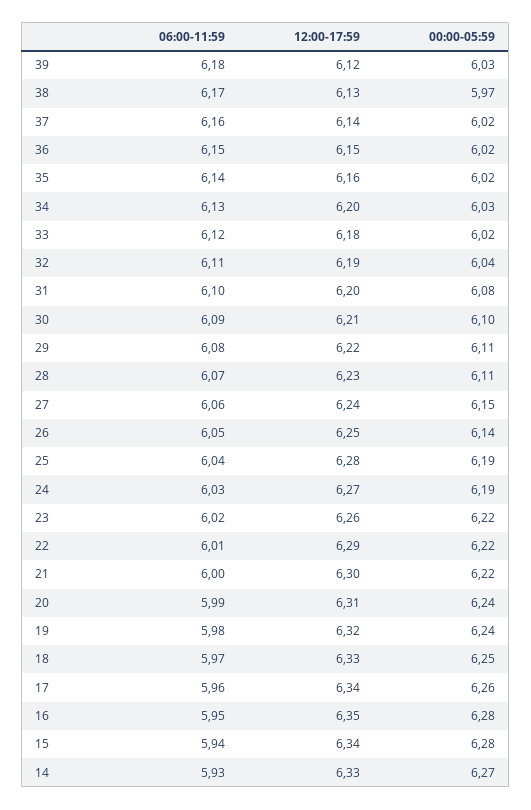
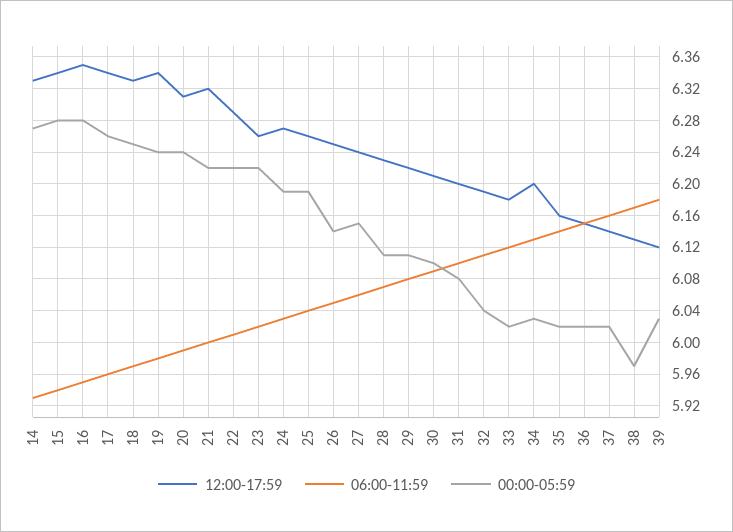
  {
    "06:00-11:59": {
      "39": 6.18,
      "38": 6.17,
      "37": 6.16,
      "36": 6.15,
      "35": 6.14,
      "34": 6.13,
      "33": 6.12,
      "32": 6.11,
      "31": 6.1,
      "30": 6.09,
      "29": 6.08,
      "28": 6.07,
      "27": 6.06,
      "26": 6.05,
      "25": 6.04,
      "24": 6.03,
      "23": 6.02,
      "22": 6.01,
      "21": 6,
      "20": 5.99,
      "19": 5.98,
      "18": 5.97,
      "17": 5.96,
      "16": 5.95,
      "15": 5.94,
      "14": 5.93
    },
    "12:00-17:59": {
      "39": 6.12,
      "38": 6.13,
      "37": 6.14,
      "36": 6.15,
      "35": 6.16,
      "34": 6.2,
      "33": 6.18,
      "32": 6.19,
      "31": 6.2,
      "30": 6.21,
      "29": 6.22,
      "28": 6.23,
      "27": 6.24,
      "26": 6.25,
-     "25": 6.28,
+     "25": 6.26,
      "24": 6.27,
      "23": 6.26,
      "22": 6.29,
-     "21": 6.3,
+     "21": 6.32,
      "20": 6.31,
-     "19": 6.32,
+     "19": 6.34,
      "18": 6.33,
      "17": 6.34,
      "16": 6.35,
      "15": 6.34,
      "14": 6.33
    },
    "00:00-05:59": {
      "39": 6.03,
      "38": 5.97,
      "37": 6.02,
      "36": 6.02,
      "35": 6.02,
      "34": 6.03,
      "33": 6.02,
      "32": 6.04,
      "31": 6.08,
      "30": 6.1,
      "29": 6.11,
      "28": 6.11,
      "27": 6.15,
      "26": 6.14,
      "25": 6.19,
      "24": 6.19,
      "23": 6.22,
      "22": 6.22,
      "21": 6.22,
      "20": 6.24,
      "19": 6.24,
      "18": 6.25,
      "17": 6.26,
      "16": 6.28,
      "15": 6.28,
      "14": 6.27
    }
  }

